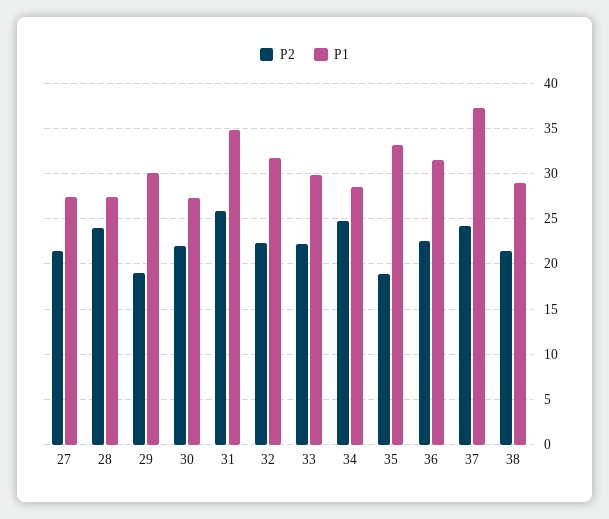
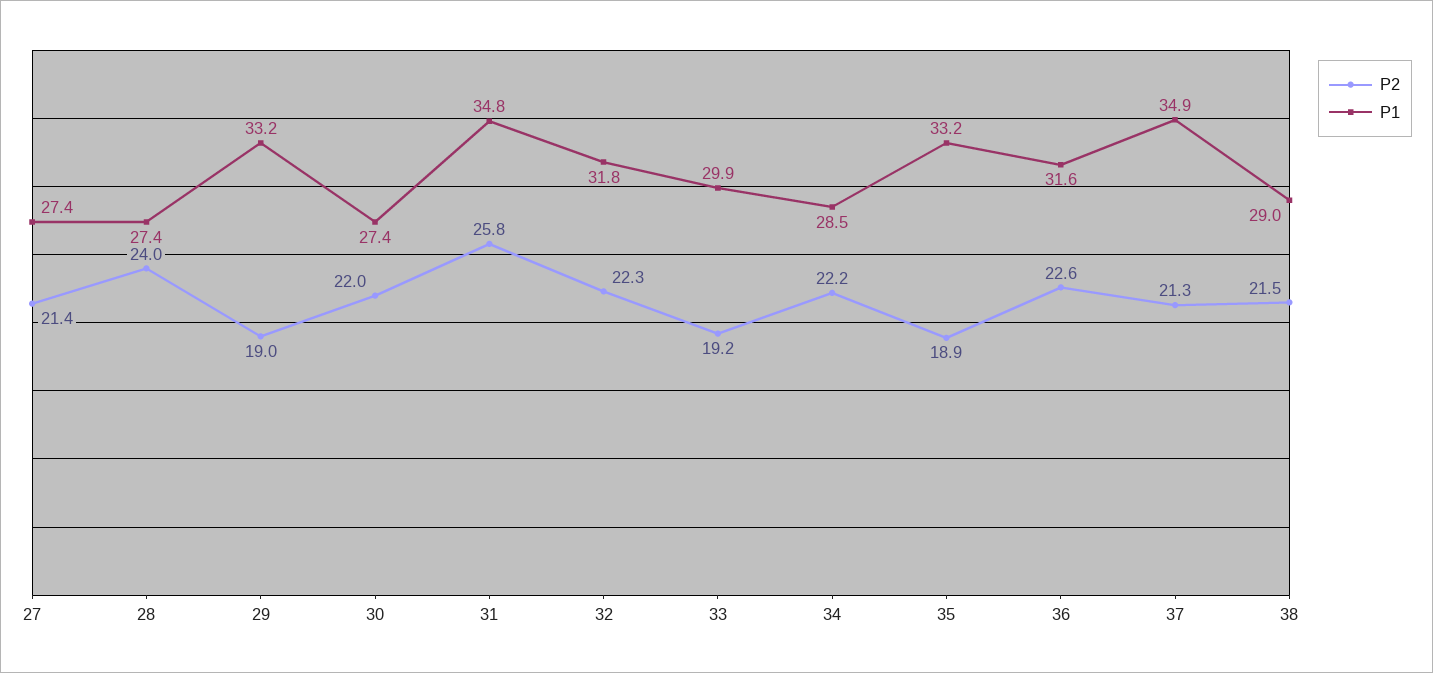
  {
    "P2": {
      "27": 21.4,
      "28": 24,
      "29": 19,
      "30": 22,
      "31": 25.8,
      "32": 22.3,
-     "33": 22,
+     "33": 19.2,
-     "34": 25,
+     "34": 22.2,
      "35": 18.9,
      "36": 22.6,
-     "37": 24,
+     "37": 21.3,
      "38": 21.5
    },
    "P1": {
      "27": 27.4,
      "28": 27.4,
-     "29": 30,
+     "29": 33.2,
      "30": 27.4,
      "31": 34.8,
      "32": 31.8,
      "33": 29.9,
      "34": 28.5,
      "35": 33.2,
      "36": 31.6,
-     "37": 37,
+     "37": 34.9,
      "38": 29
    }
  }

